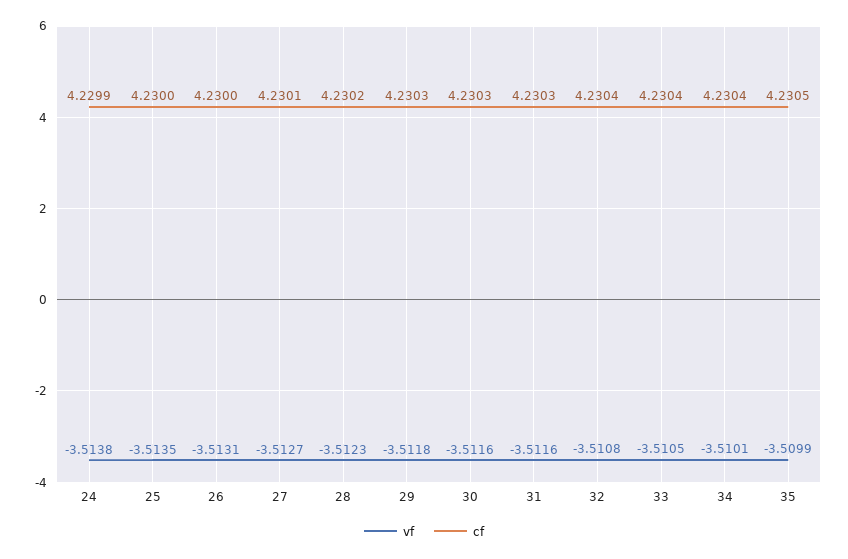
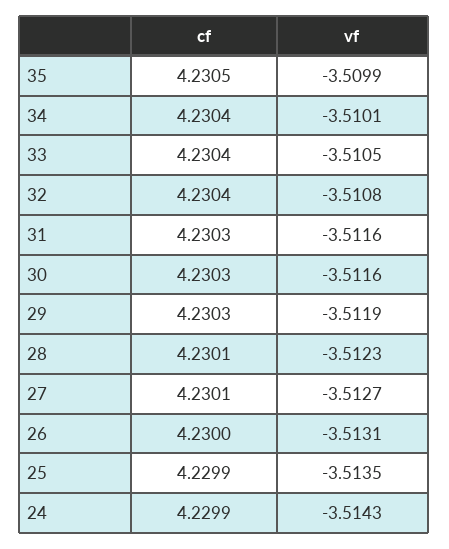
  {
    "vf": {
-     "24": -3.5138,
+     "24": -3.5143,
      "25": -3.5135,
      "26": -3.5131,
      "27": -3.5127,
      "28": -3.5123,
-     "29": -3.5118,
+     "29": -3.5119,
      "30": -3.5116,
      "31": -3.5116,
      "32": -3.5108,
      "33": -3.5105,
      "34": -3.5101,
      "35": -3.5099
    },
    "cf": {
      "24": 4.2299,
-     "25": 4.23,
+     "25": 4.2299,
      "26": 4.23,
      "27": 4.2301,
-     "28": 4.2302,
+     "28": 4.2301,
      "29": 4.2303,
      "30": 4.2303,
      "31": 4.2303,
      "32": 4.2304,
      "33": 4.2304,
      "34": 4.2304,
      "35": 4.2305
    }
  }

